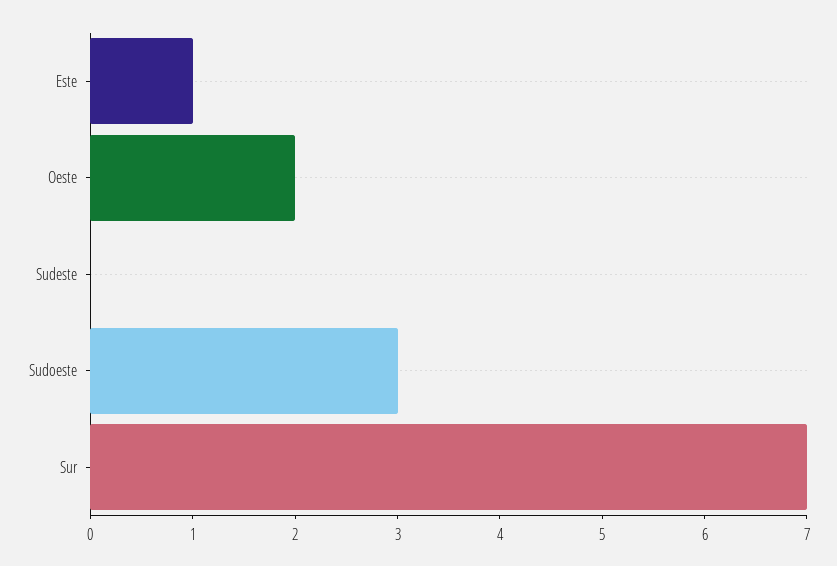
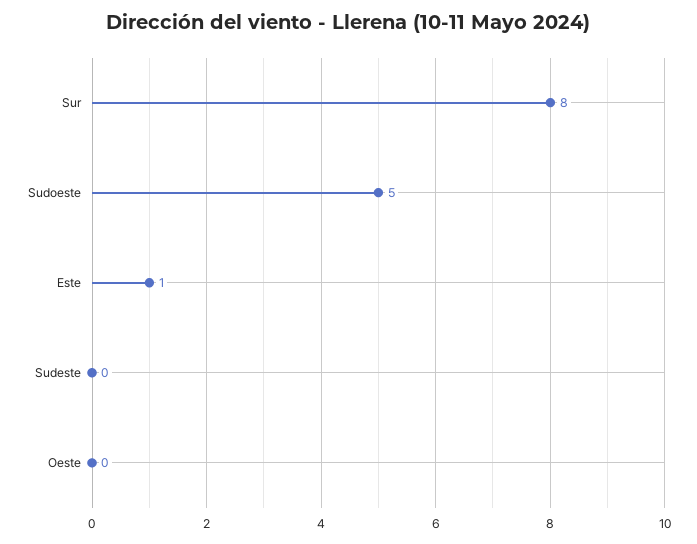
  {
    "Este": 1,
-   "Oeste": 2,
+   "Oeste": 0,
    "Sudeste": 0,
-   "Sudoeste": 3,
+   "Sudoeste": 5,
-   "Sur": 7
+   "Sur": 8
  }

